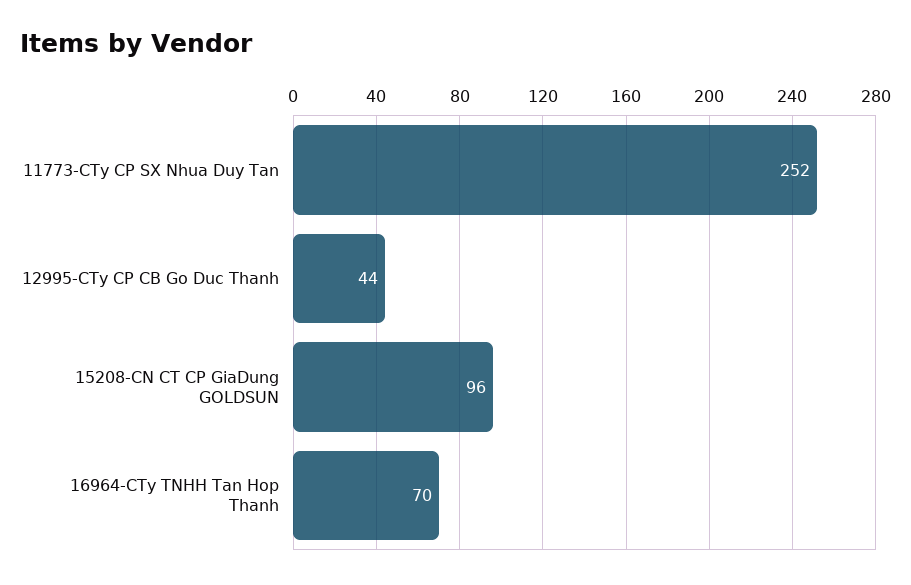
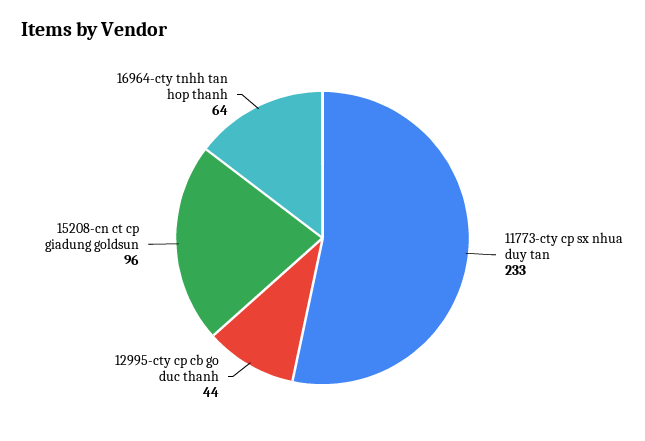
  {
-   "11773-CTy CP SX Nhua Duy Tan": 252,
+   "11773-CTy CP SX Nhua Duy Tan": 233,
    "12995-CTy CP CB Go Duc Thanh": 44,
    "15208-CN CT CP GiaDung GOLDSUN": 96,
-   "16964-CTy TNHH Tan Hop Thanh": 70
+   "16964-CTy TNHH Tan Hop Thanh": 64
  }

